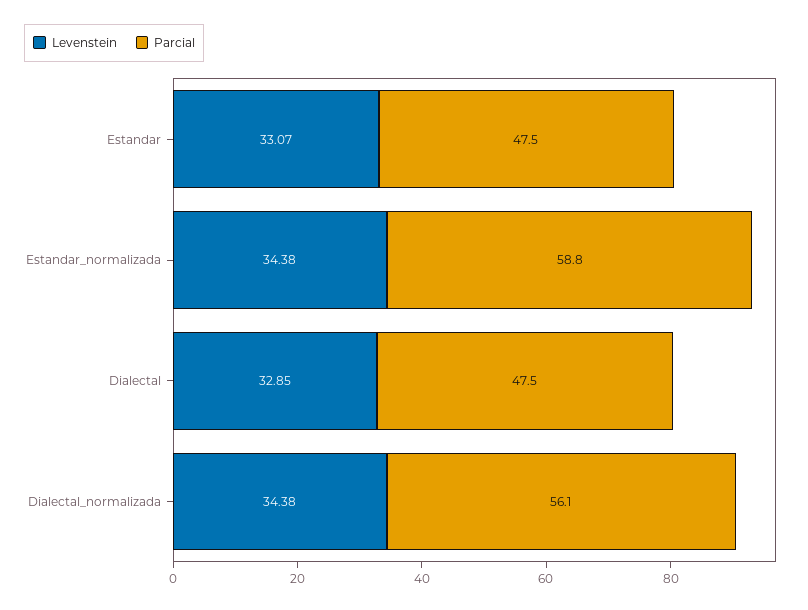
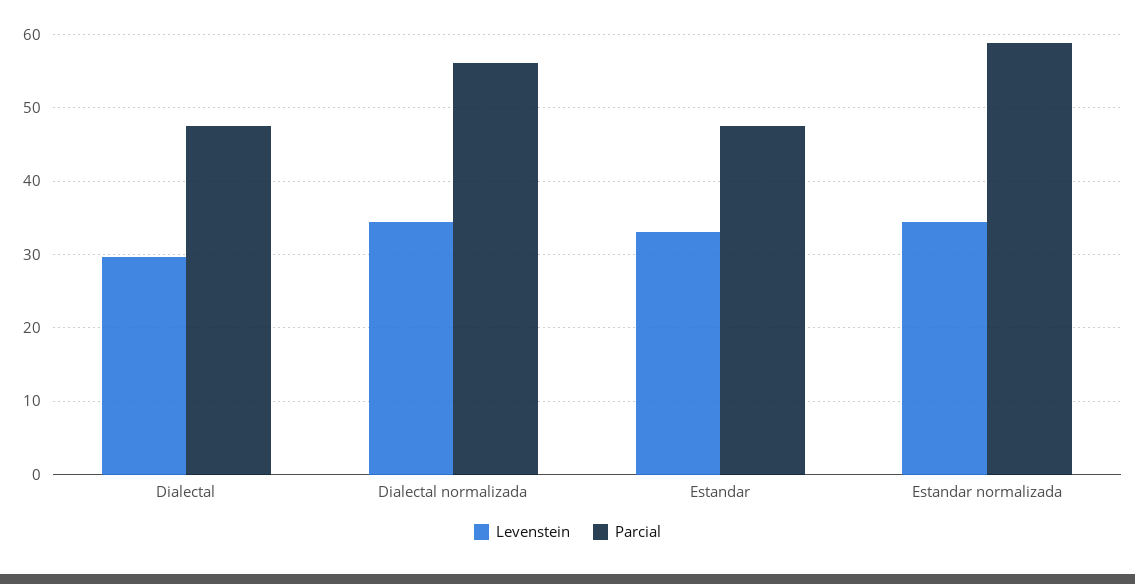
  {
    "Levenstein": {
      "Estandar": 33.07,
      "Estandar_normalizada": 34.38,
-     "Dialectal": 32.85,
+     "Dialectal": 30,
      "Dialectal_normalizada": 34.38
    },
    "Parcial": {
      "Estandar": 47.5,
      "Estandar_normalizada": 58.8,
      "Dialectal": 47.5,
      "Dialectal_normalizada": 56.1
    }
  }

